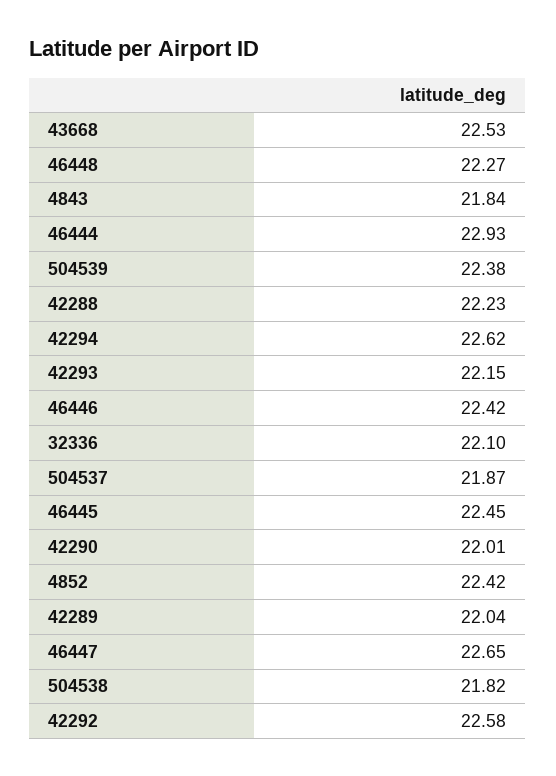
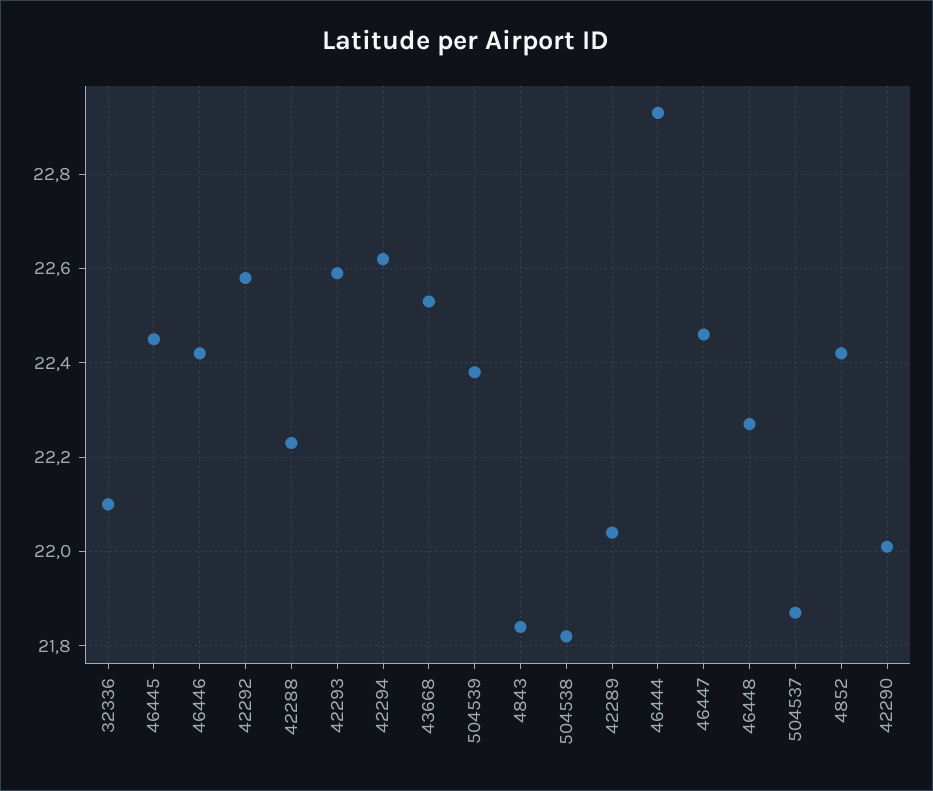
  {
    "43668": 22.53,
    "46448": 22.27,
    "4843": 21.84,
    "46444": 22.93,
    "504539": 22.38,
    "42288": 22.23,
    "42294": 22.62,
-   "42293": 22.15,
+   "42293": 22.6,
    "46446": 22.42,
    "32336": 22.1,
    "504537": 21.87,
    "46445": 22.45,
    "42290": 22.01,
    "4852": 22.42,
    "42289": 22.04,
-   "46447": 22.65,
+   "46447": 22.45,
    "504538": 21.82,
    "42292": 22.58
  }

